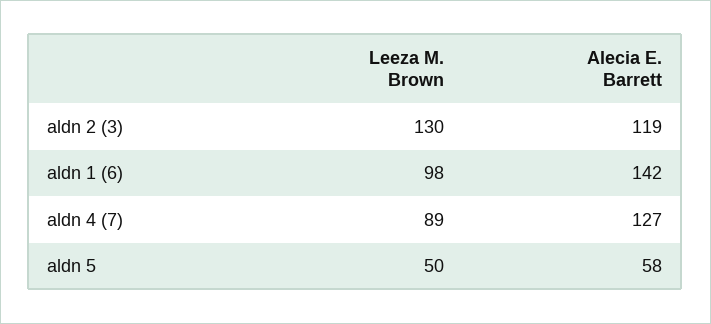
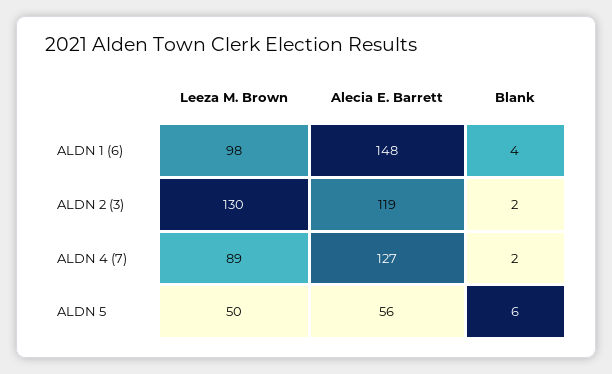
  {
    "Leeza M. Brown": {
      "aldn 2 (3)": 130,
      "aldn 1 (6)": 98,
      "aldn 4 (7)": 89,
      "aldn 5": 50
    },
    "Alecia E. Barrett": {
      "aldn 2 (3)": 119,
-     "aldn 1 (6)": 142,
+     "aldn 1 (6)": 148,
      "aldn 4 (7)": 127,
-     "aldn 5": 58
+     "aldn 5": 56
-   }
+   },
+   "Blank": {
+     "aldn 1 (6)": 4,
+     "aldn 2 (3)": 2,
+     "aldn 4 (7)": 2,
+     "aldn 5": 6
+   }
  }

